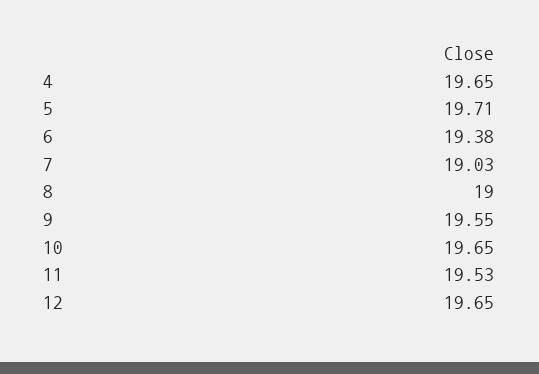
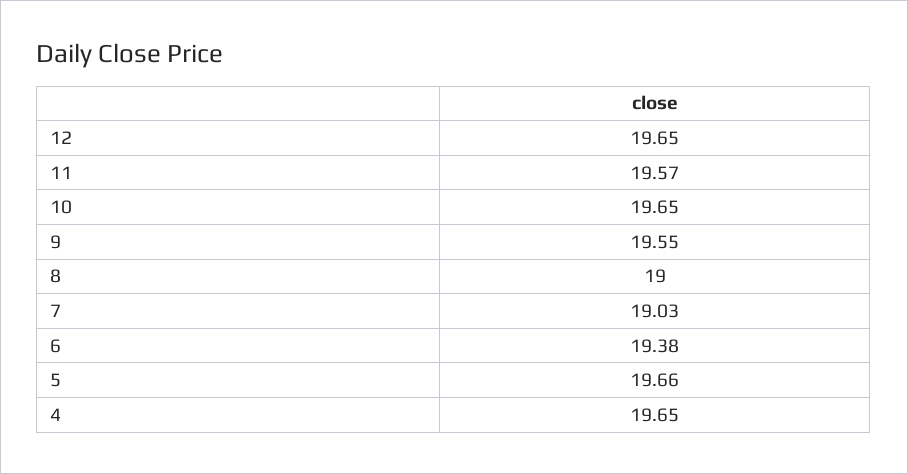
  {
    "4": 19.65,
-   "5": 19.71,
+   "5": 19.66,
    "6": 19.38,
    "7": 19.03,
    "8": 19,
    "9": 19.55,
    "10": 19.65,
-   "11": 19.53,
+   "11": 19.57,
    "12": 19.65
  }

